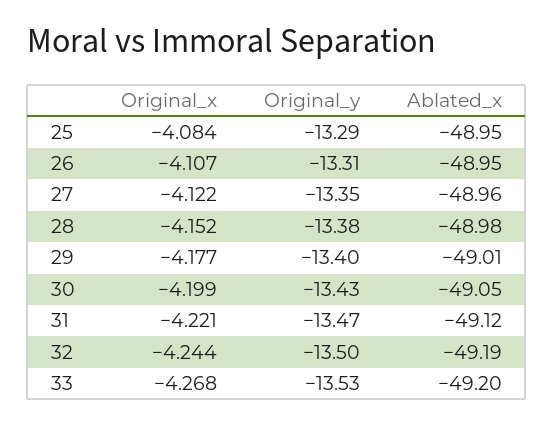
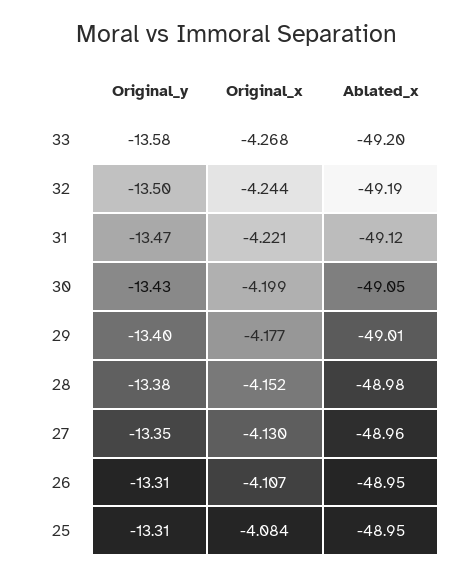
  {
    "Original_x": {
      "25": -4.084,
      "26": -4.107,
-     "27": -4.122,
+     "27": -4.13,
      "28": -4.152,
      "29": -4.177,
      "30": -4.199,
      "31": -4.221,
      "32": -4.244,
      "33": -4.268
    },
    "Original_y": {
-     "25": -13.29,
+     "25": -13.31,
      "26": -13.31,
      "27": -13.35,
      "28": -13.38,
      "29": -13.4,
      "30": -13.43,
      "31": -13.47,
      "32": -13.5,
-     "33": -13.53
+     "33": -13.58
    },
    "Ablated_x": {
      "25": -48.95,
      "26": -48.95,
      "27": -48.96,
      "28": -48.98,
      "29": -49.01,
      "30": -49.05,
      "31": -49.12,
      "32": -49.19,
      "33": -49.2
    }
  }

